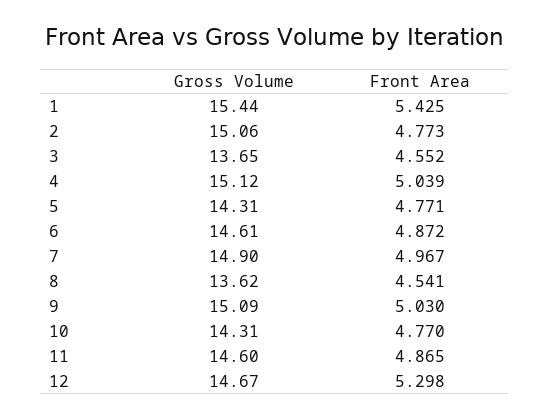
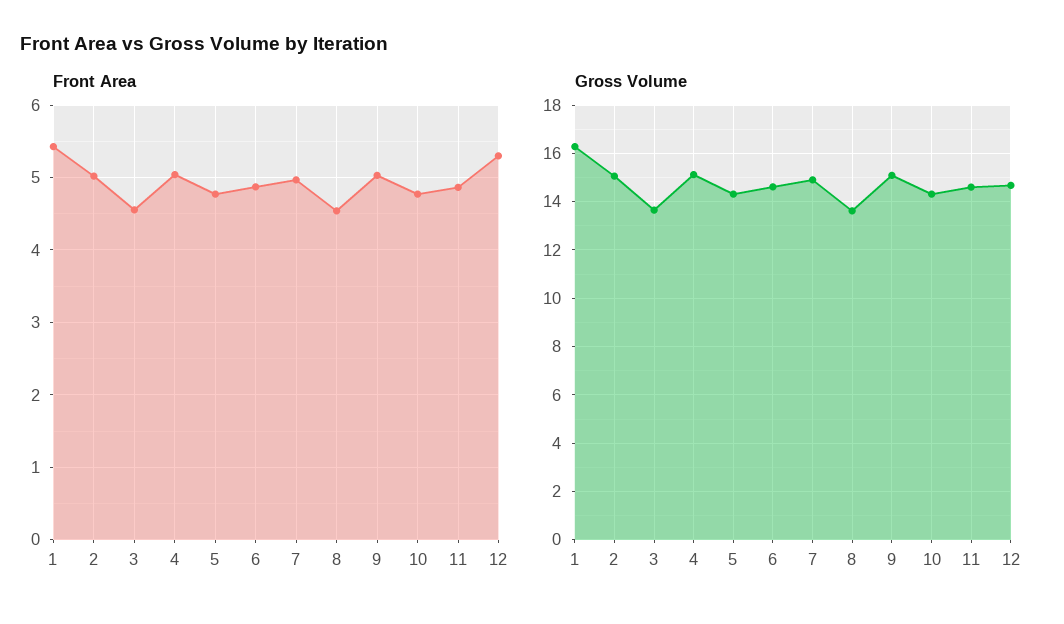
  {
    "Gross Volume": {
-     "1": 15.44,
+     "1": 16.25,
      "2": 15.06,
      "3": 13.65,
      "4": 15.12,
      "5": 14.31,
      "6": 14.61,
      "7": 14.9,
      "8": 13.62,
      "9": 15.09,
      "10": 14.31,
      "11": 14.6,
      "12": 14.67
    },
    "Front Area": {
      "1": 5.425,
-     "2": 4.773,
+     "2": 5,
      "3": 4.552,
      "4": 5.039,
      "5": 4.771,
      "6": 4.872,
      "7": 4.967,
      "8": 4.541,
      "9": 5.03,
      "10": 4.77,
      "11": 4.865,
      "12": 5.298
    }
  }

